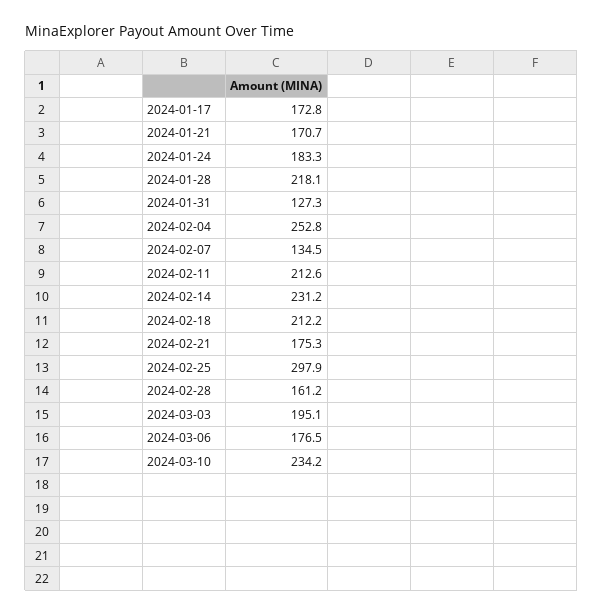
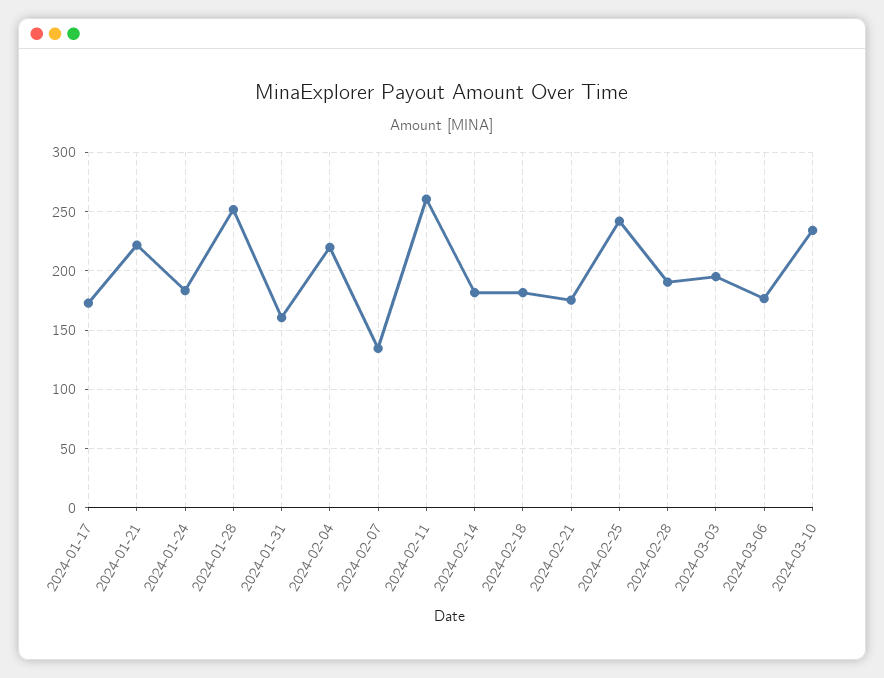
  {
    "2024-01-17": 172.8,
-   "2024-01-21": 170.7,
+   "2024-01-21": 220,
    "2024-01-24": 183.3,
-   "2024-01-28": 218.1,
+   "2024-01-28": 250,
-   "2024-01-31": 127.3,
+   "2024-01-31": 160,
-   "2024-02-04": 252.8,
+   "2024-02-04": 220,
    "2024-02-07": 134.5,
-   "2024-02-11": 212.6,
+   "2024-02-11": 260,
-   "2024-02-14": 231.2,
+   "2024-02-14": 180,
-   "2024-02-18": 212.2,
+   "2024-02-18": 180,
    "2024-02-21": 175.3,
-   "2024-02-25": 297.9,
+   "2024-02-25": 240,
-   "2024-02-28": 161.2,
+   "2024-02-28": 190,
    "2024-03-03": 195.1,
    "2024-03-06": 176.5,
    "2024-03-10": 234.2
  }

